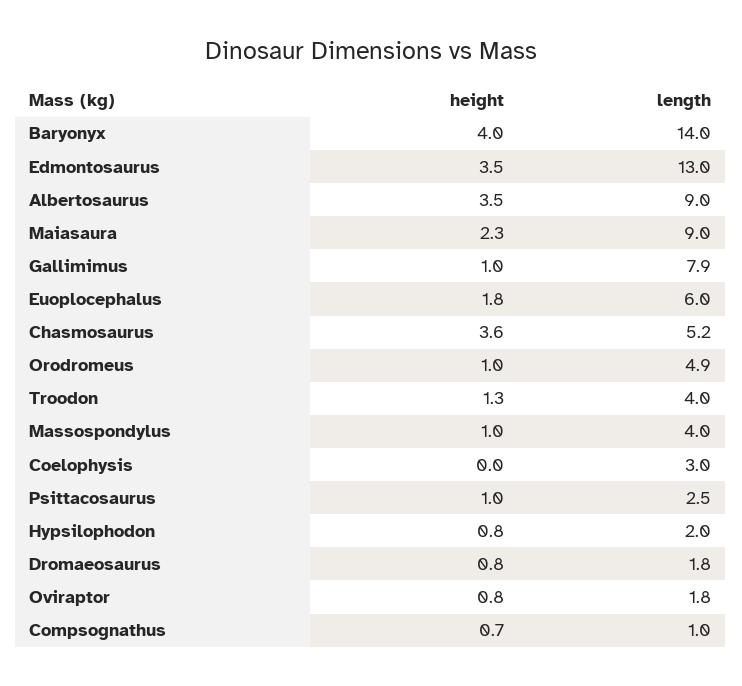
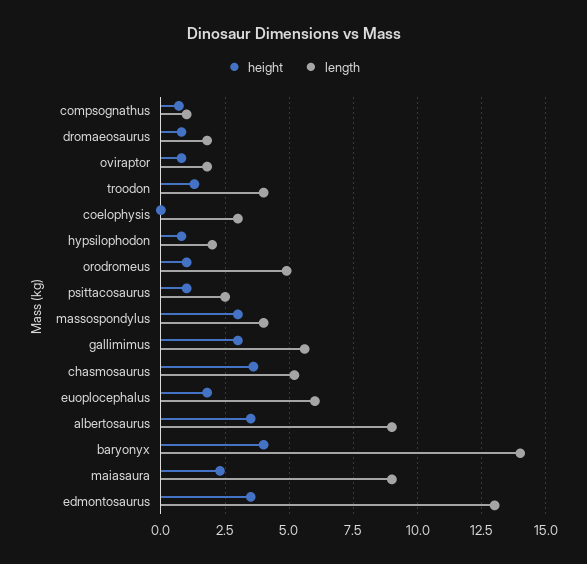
  {
    "height": {
      "Baryonyx": 4,
      "Edmontosaurus": 3.5,
      "Albertosaurus": 3.5,
      "Maiasaura": 2.3,
-     "Gallimimus": 1,
+     "Gallimimus": 3,
      "Euoplocephalus": 1.8,
      "Chasmosaurus": 3.6,
      "Orodromeus": 1,
      "Troodon": 1.3,
-     "Massospondylus": 1,
+     "Massospondylus": 3,
      "Coelophysis": 0,
      "Psittacosaurus": 1,
      "Hypsilophodon": 0.8,
      "Dromaeosaurus": 0.8,
      "Oviraptor": 0.8,
      "Compsognathus": 0.7
    },
    "length": {
      "Baryonyx": 14,
      "Edmontosaurus": 13,
      "Albertosaurus": 9,
      "Maiasaura": 9,
-     "Gallimimus": 7.9,
+     "Gallimimus": 5.5,
      "Euoplocephalus": 6,
      "Chasmosaurus": 5.2,
      "Orodromeus": 4.9,
      "Troodon": 4,
      "Massospondylus": 4,
      "Coelophysis": 3,
      "Psittacosaurus": 2.5,
      "Hypsilophodon": 2,
      "Dromaeosaurus": 1.8,
      "Oviraptor": 1.8,
      "Compsognathus": 1
    }
  }

